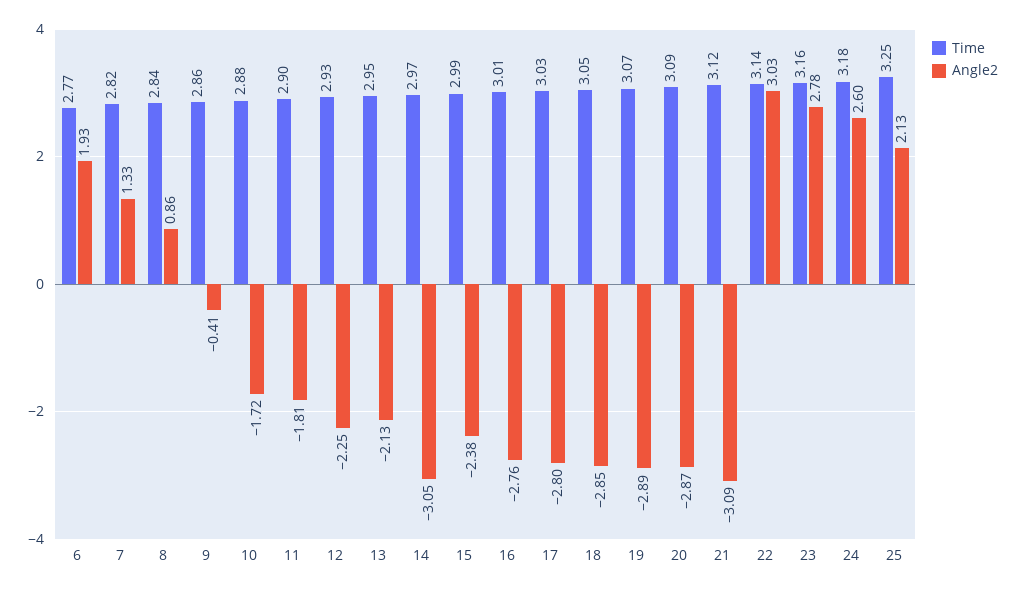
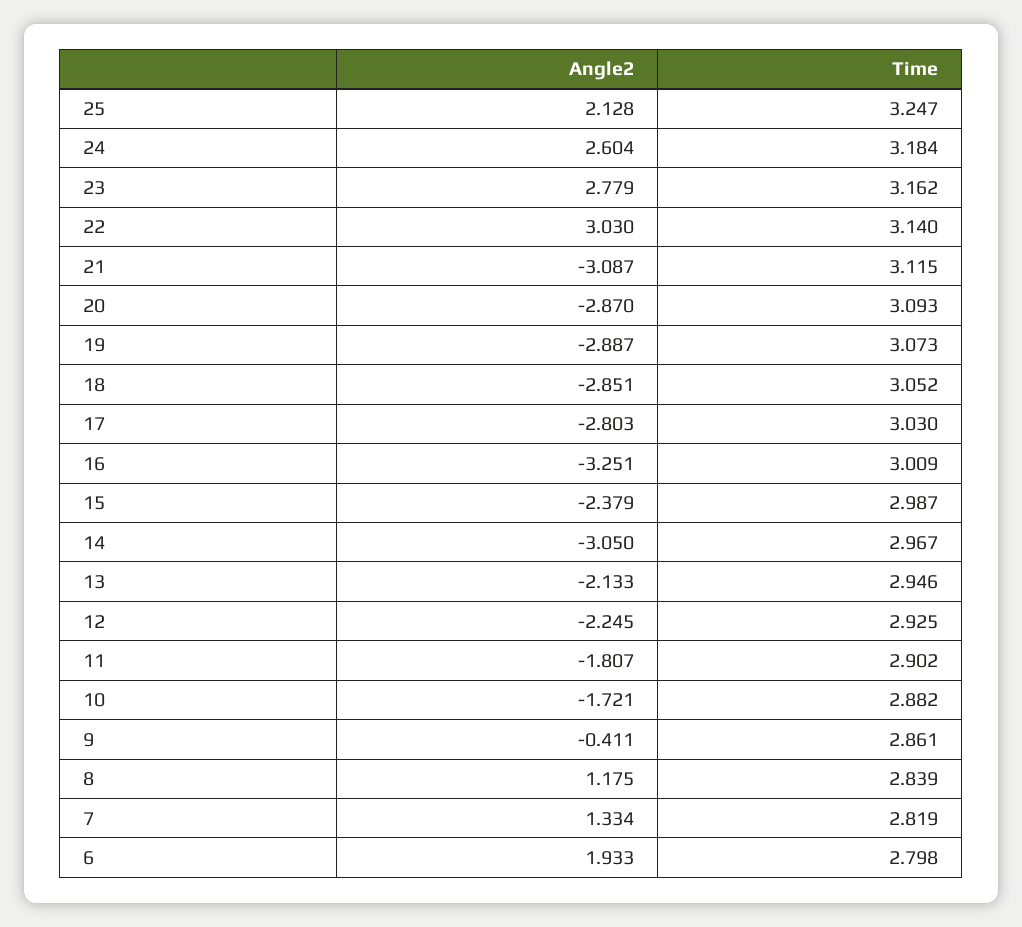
  {
    "Time": {
-     "6": 2.77,
+     "6": 2.798,
      "7": 2.819,
      "8": 2.839,
      "9": 2.861,
      "10": 2.882,
      "11": 2.902,
      "12": 2.925,
      "13": 2.946,
      "14": 2.967,
      "15": 2.987,
      "16": 3.009,
      "17": 3.03,
      "18": 3.052,
      "19": 3.073,
      "20": 3.093,
      "21": 3.115,
      "22": 3.14,
      "23": 3.162,
      "24": 3.184,
      "25": 3.247
    },
    "Angle2": {
      "6": 1.933,
      "7": 1.334,
-     "8": 0.86,
+     "8": 1.175,
      "9": -0.411,
      "10": -1.721,
      "11": -1.807,
      "12": -2.245,
      "13": -2.133,
      "14": -3.05,
      "15": -2.379,
-     "16": -2.76,
+     "16": -3.251,
      "17": -2.803,
      "18": -2.851,
      "19": -2.887,
      "20": -2.87,
      "21": -3.087,
      "22": 3.03,
      "23": 2.779,
      "24": 2.604,
      "25": 2.128
    }
  }

